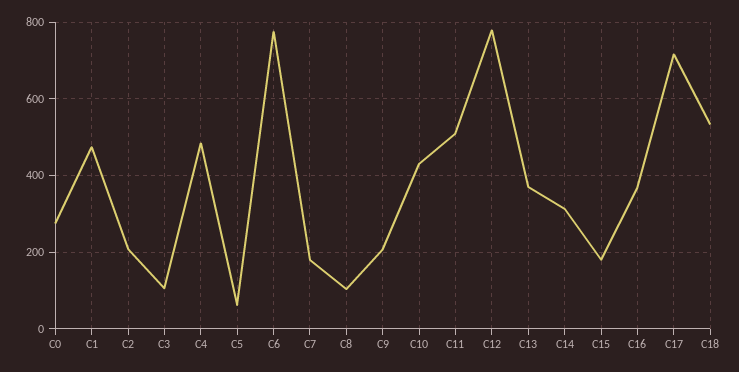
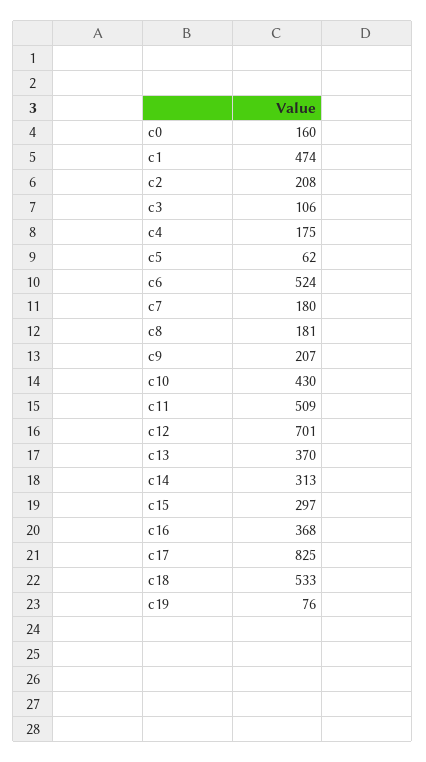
  {
-   "C0": 280,
+   "C0": 160,
    "C1": 474,
    "C2": 208,
    "C3": 106,
-   "C4": 480,
+   "C4": 175,
    "C5": 62,
-   "C6": 780,
+   "C6": 524,
    "C7": 180,
-   "C8": 100,
+   "C8": 181,
    "C9": 207,
    "C10": 430,
    "C11": 509,
-   "C12": 780,
+   "C12": 701,
    "C13": 370,
    "C14": 313,
-   "C15": 180,
+   "C15": 297,
    "C16": 368,
-   "C17": 720,
+   "C17": 825,
-   "C18": 533
+   "C18": 533,
+   "c19": 76
  }

